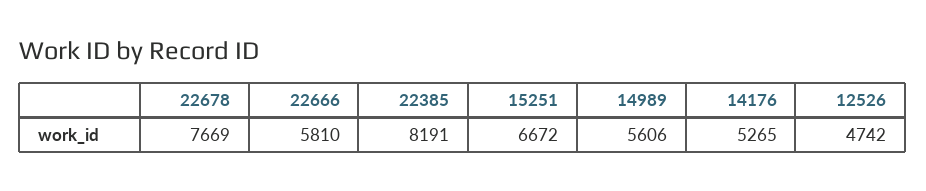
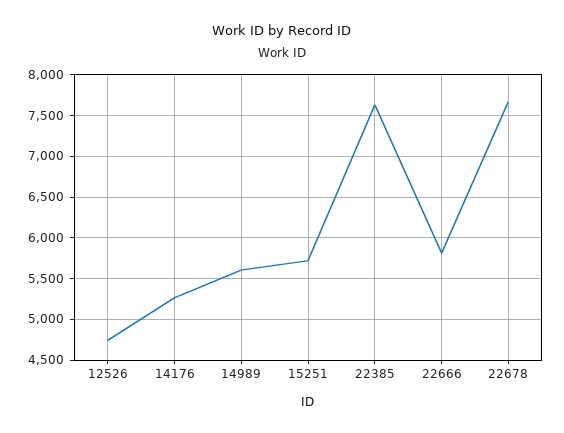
  {
    "22678": 7669,
    "22666": 5810,
-   "22385": 8191,
+   "22385": 7600,
-   "15251": 6672,
+   "15251": 5700,
    "14989": 5606,
    "14176": 5265,
    "12526": 4742
  }

